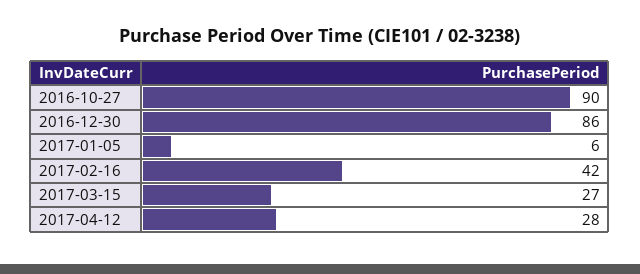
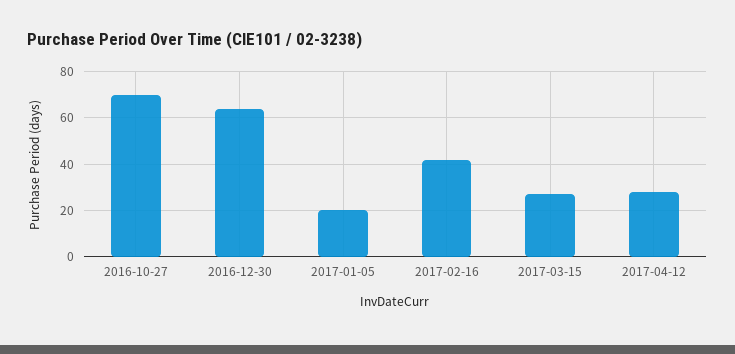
  {
-   "2016-10-27": 90,
+   "2016-10-27": 70,
-   "2016-12-30": 86,
+   "2016-12-30": 65,
-   "2017-01-05": 6,
+   "2017-01-05": 20,
    "2017-02-16": 42,
    "2017-03-15": 27,
    "2017-04-12": 28
  }

